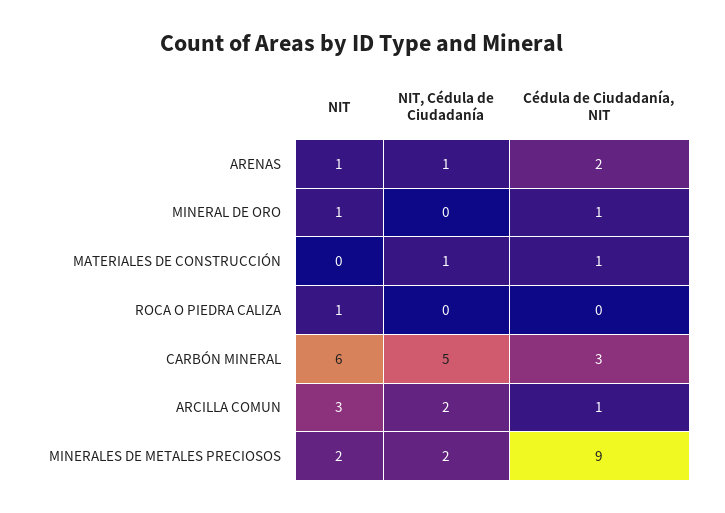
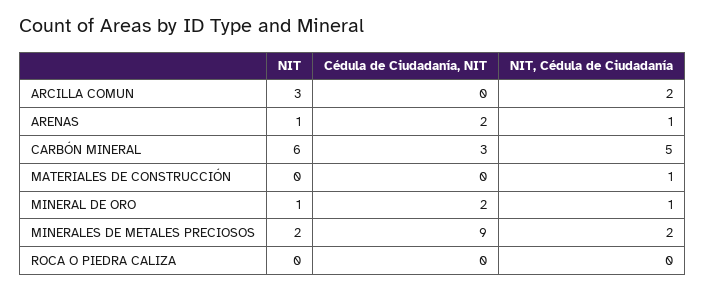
  {
    "NIT": {
      "ARENAS": 1,
      "MINERAL DE ORO": 1,
      "MATERIALES DE CONSTRUCCIÓN": 0,
-     "ROCA O PIEDRA CALIZA": 1,
+     "ROCA O PIEDRA CALIZA": 0,
      "CARBÓN MINERAL": 6,
      "ARCILLA COMUN": 3,
      "MINERALES DE METALES PRECIOSOS": 2
    },
    "NIT, Cédula de Ciudadanía": {
      "ARENAS": 1,
-     "MINERAL DE ORO": 0,
+     "MINERAL DE ORO": 1,
      "MATERIALES DE CONSTRUCCIÓN": 1,
      "ROCA O PIEDRA CALIZA": 0,
      "CARBÓN MINERAL": 5,
      "ARCILLA COMUN": 2,
      "MINERALES DE METALES PRECIOSOS": 2
    },
    "Cédula de Ciudadanía, NIT": {
      "ARENAS": 2,
-     "MINERAL DE ORO": 1,
+     "MINERAL DE ORO": 2,
-     "MATERIALES DE CONSTRUCCIÓN": 1,
+     "MATERIALES DE CONSTRUCCIÓN": 0,
      "ROCA O PIEDRA CALIZA": 0,
      "CARBÓN MINERAL": 3,
-     "ARCILLA COMUN": 1,
+     "ARCILLA COMUN": 0,
      "MINERALES DE METALES PRECIOSOS": 9
    }
  }

